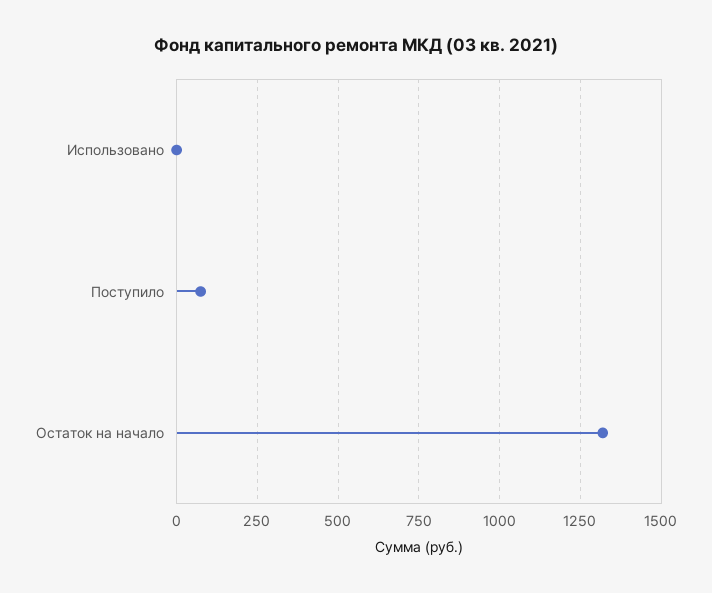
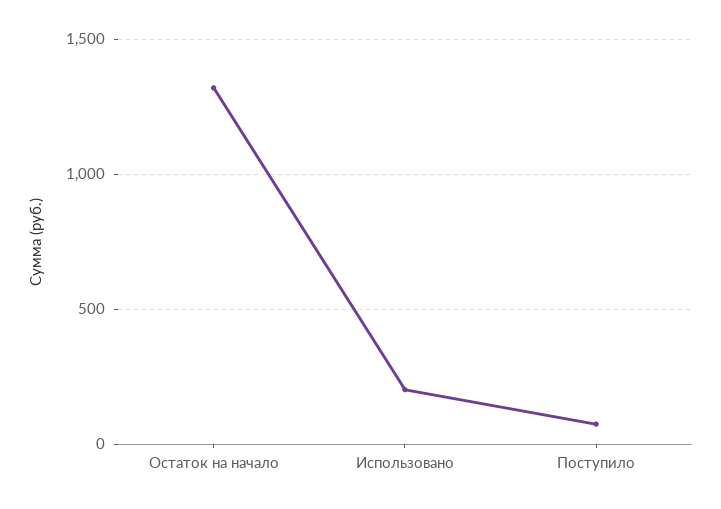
  {
-   "Использовано": 0,
+   "Использовано": 200,
    "Поступило": 75,
    "Остаток на начало": 1325
  }

